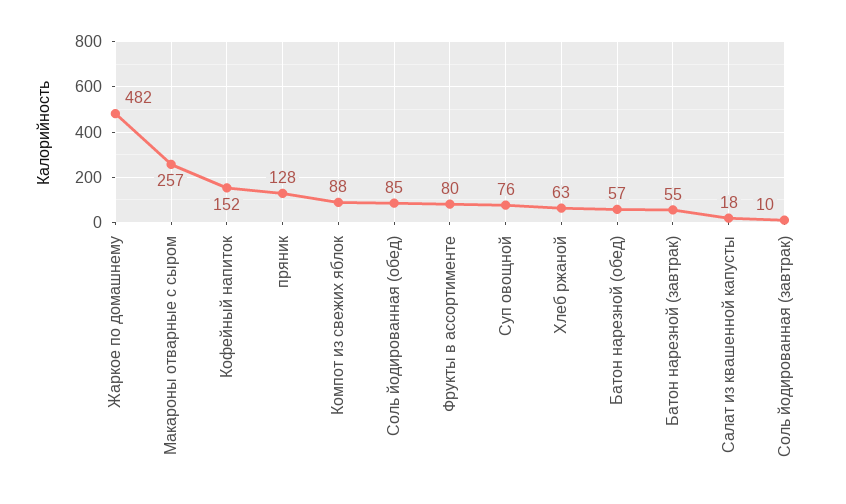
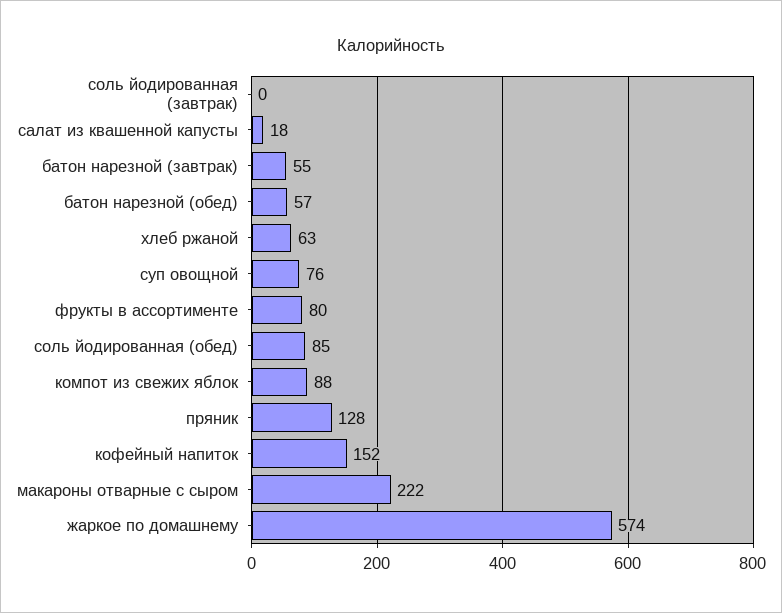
  {
-   "Жаркое по домашнему": 482,
+   "Жаркое по домашнему": 574,
-   "Макароны отварные с сыром": 257,
+   "Макароны отварные с сыром": 222,
    "Кофейный напиток": 152,
    "пряник": 128,
    "Компот из свежих яблок": 88,
    "Соль йодированная (обед)": 85,
    "Фрукты в ассортименте": 80,
    "Суп овощной": 76,
    "Хлеб ржаной": 63,
    "Батон нарезной (обед)": 57,
    "Батон нарезной (завтрак)": 55,
    "Салат из квашенной капусты": 18,
-   "Соль йодированная (завтрак)": 10
+   "Соль йодированная (завтрак)": 0
  }

